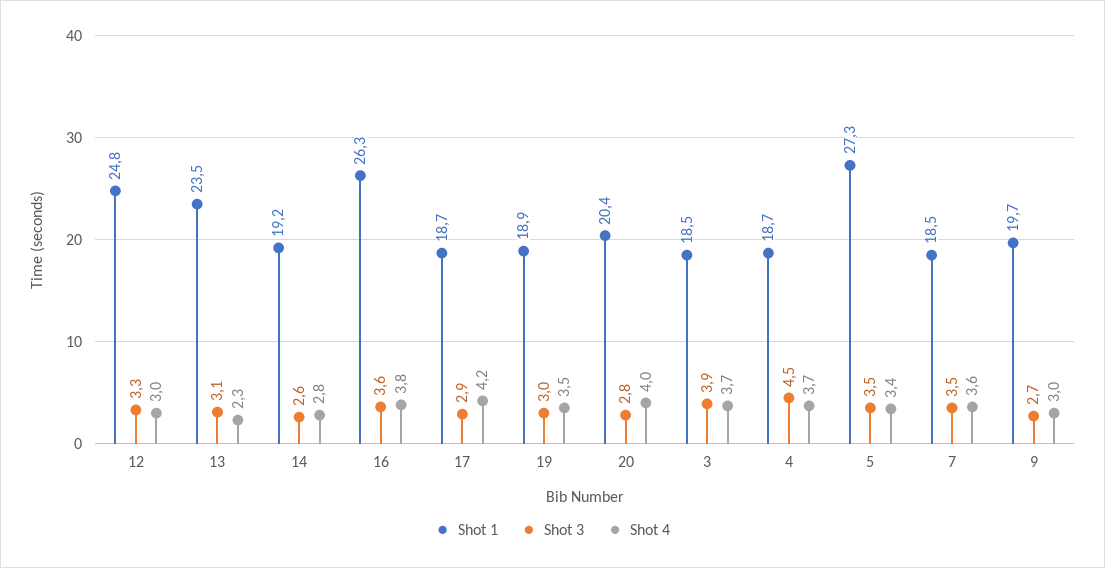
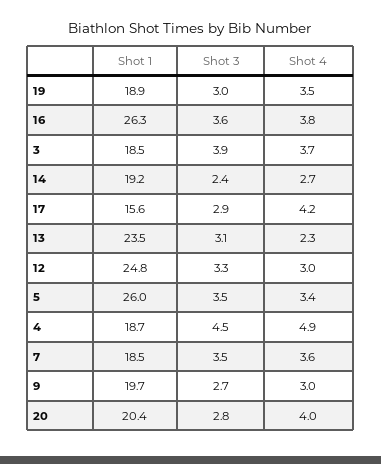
  {
    "Shot 1": {
      "12": 24.8,
      "13": 23.5,
      "14": 19.2,
      "16": 26.3,
-     "17": 18.7,
+     "17": 15.6,
      "19": 18.9,
      "20": 20.4,
      "3": 18.5,
      "4": 18.7,
-     "5": 27.3,
+     "5": 26,
      "7": 18.5,
      "9": 19.7
    },
    "Shot 3": {
      "12": 3.3,
      "13": 3.1,
-     "14": 2.6,
+     "14": 2.4,
      "16": 3.6,
      "17": 2.9,
      "19": 3,
      "20": 2.8,
      "3": 3.9,
      "4": 4.5,
      "5": 3.5,
      "7": 3.5,
      "9": 2.7
    },
    "Shot 4": {
      "12": 3,
      "13": 2.3,
-     "14": 2.8,
+     "14": 2.7,
      "16": 3.8,
      "17": 4.2,
      "19": 3.5,
      "20": 4,
      "3": 3.7,
-     "4": 3.7,
+     "4": 4.9,
      "5": 3.4,
      "7": 3.6,
      "9": 3
    }
  }

